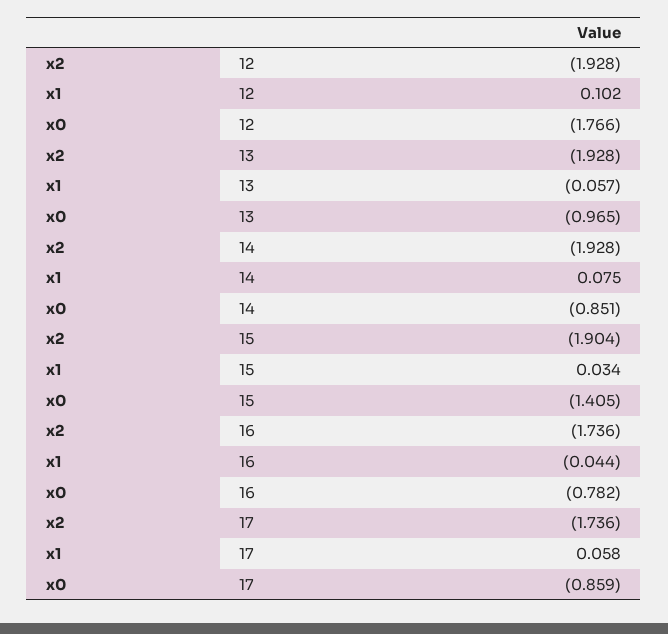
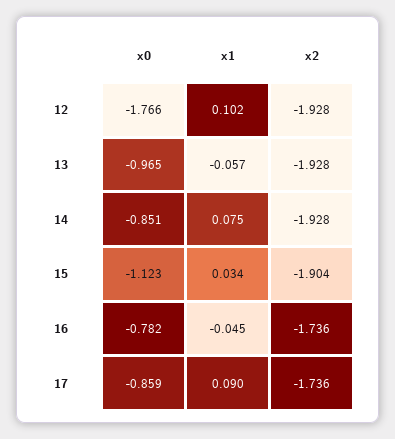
  {
    "x2": {
      "12": -1.928,
      "13": -1.928,
      "14": -1.928,
      "15": -1.904,
      "16": -1.736,
      "17": -1.736
    },
    "x1": {
      "12": 0.102,
      "13": -0.057,
      "14": 0.075,
      "15": 0.034,
-     "16": -0.044,
+     "16": -0.045,
-     "17": 0.058
+     "17": 0.09
    },
    "x0": {
      "12": -1.766,
      "13": -0.965,
      "14": -0.851,
-     "15": -1.405,
+     "15": -1.123,
      "16": -0.782,
      "17": -0.859
    }
  }

